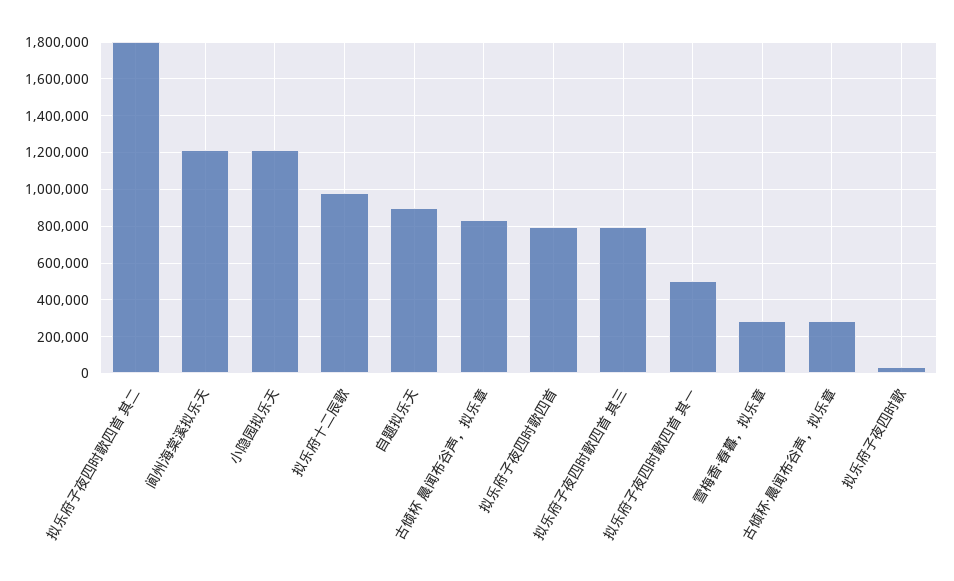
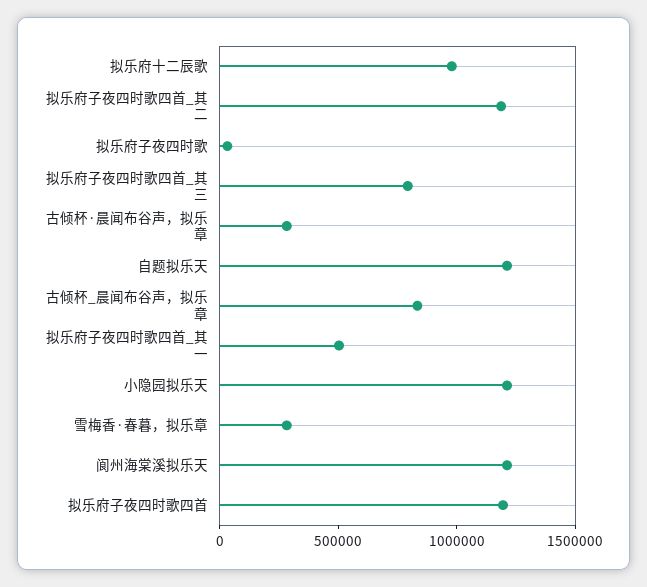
  {
-   "拟乐府子夜四时歌四首 其二": 1800000,
+   "拟乐府子夜四时歌四首 其二": 1200000,
    "阆州海棠溪拟乐天": 1200000,
    "小隐园拟乐天": 1200000,
    "拟乐府十二辰歌": 1000000,
-   "自题拟乐天": 900000,
+   "自题拟乐天": 1200000,
    "古倾杯 晨闻布谷声，拟乐章": 850000,
-   "拟乐府子夜四时歌四首": 800000,
+   "拟乐府子夜四时歌四首": 1200000,
    "拟乐府子夜四时歌四首 其三": 800000,
    "拟乐府子夜四时歌四首 其一": 500000,
    "雪梅香·春暮，拟乐章": 300000,
    "古倾杯·晨闻布谷声，拟乐章": 300000,
    "拟乐府子夜四时歌": 50000
  }

